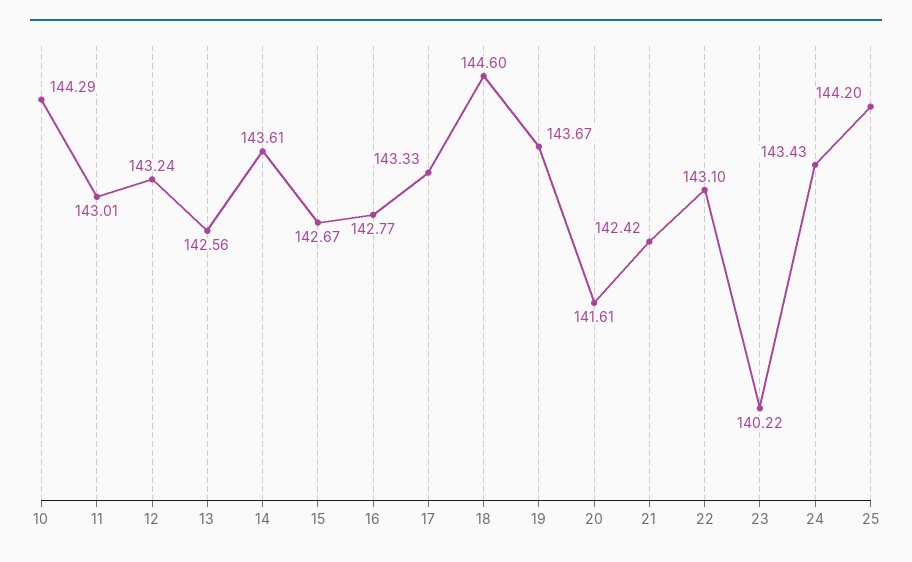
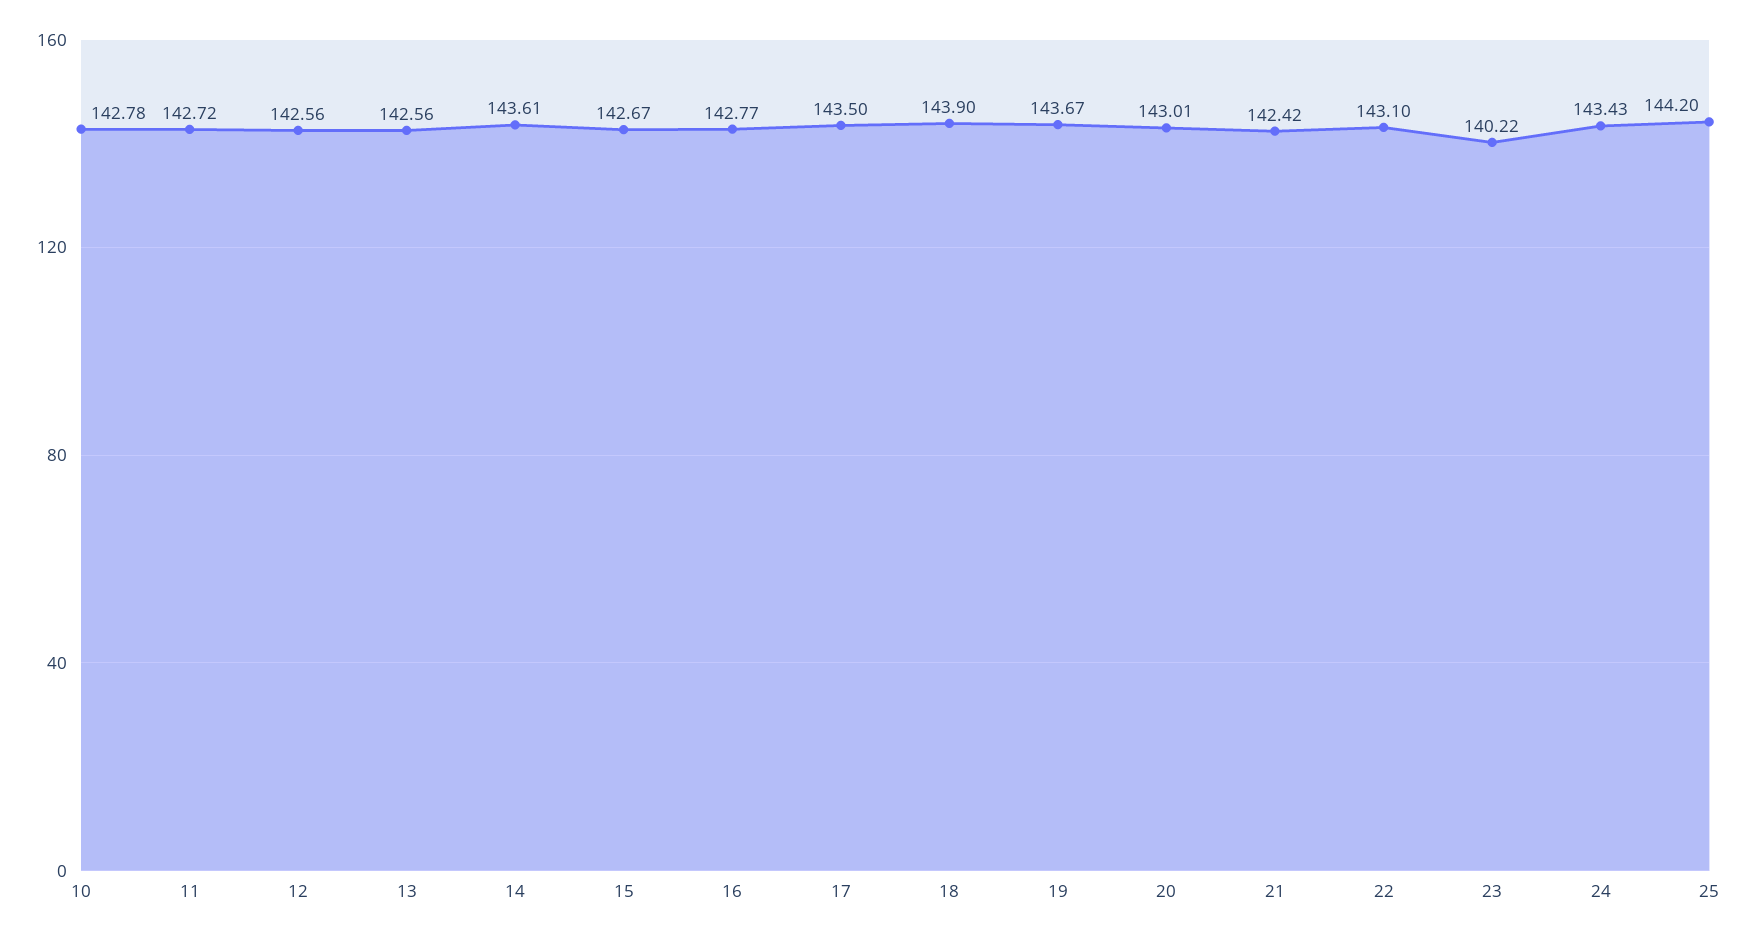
  {
-   "10": 144.29,
+   "10": 142.78,
-   "11": 143.01,
+   "11": 142.72,
-   "12": 143.24,
+   "12": 142.56,
    "13": 142.56,
    "14": 143.61,
    "15": 142.67,
    "16": 142.77,
-   "17": 143.33,
+   "17": 143.5,
-   "18": 144.6,
+   "18": 143.9,
    "19": 143.67,
-   "20": 141.61,
+   "20": 143.01,
    "21": 142.42,
    "22": 143.1,
    "23": 140.22,
    "24": 143.43,
    "25": 144.2
  }

